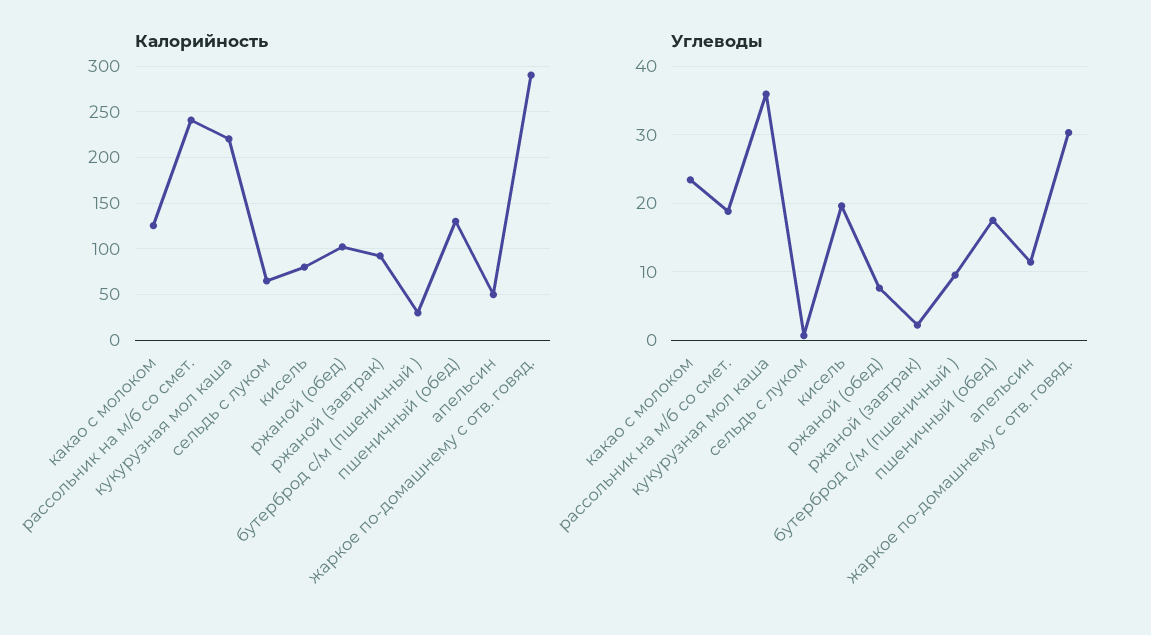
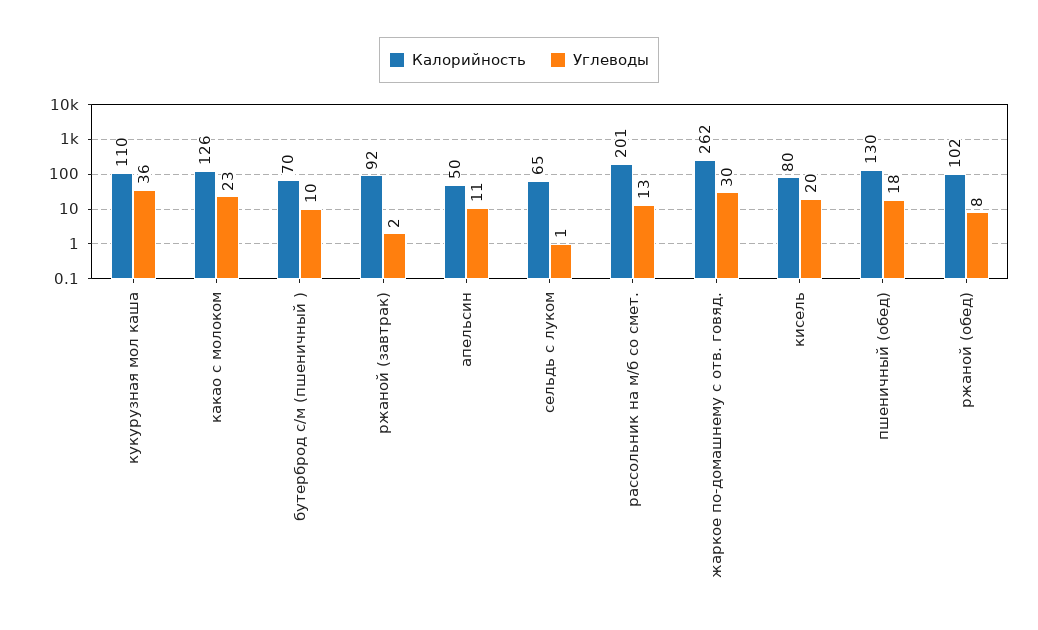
  {
    "Калорийность": {
      "какао с молоком": 126,
-     "рассольник на м/б со смет.": 240,
+     "рассольник на м/б со смет.": 201,
-     "кукурузная мол каша": 220,
+     "кукурузная мол каша": 110,
      "сельдь с луком": 65,
      "кисель": 80,
      "ржаной (обед)": 102,
      "ржаной (завтрак)": 92,
-     "бутерброд с/м (пшеничный )": 30,
+     "бутерброд с/м (пшеничный )": 70,
      "пшеничный (обед)": 130,
      "апельсин": 50,
-     "жаркое по-домашнему с отв. говяд.": 290
+     "жаркое по-домашнему с отв. говяд.": 262
    },
    "Углеводы": {
      "какао с молоком": 23,
-     "рассольник на м/б со смет.": 19,
+     "рассольник на м/б со смет.": 13,
      "кукурузная мол каша": 36,
      "сельдь с луком": 1,
      "кисель": 20,
      "ржаной (обед)": 8,
      "ржаной (завтрак)": 2,
      "бутерброд с/м (пшеничный )": 10,
      "пшеничный (обед)": 18,
      "апельсин": 11,
      "жаркое по-домашнему с отв. говяд.": 30
    }
  }

